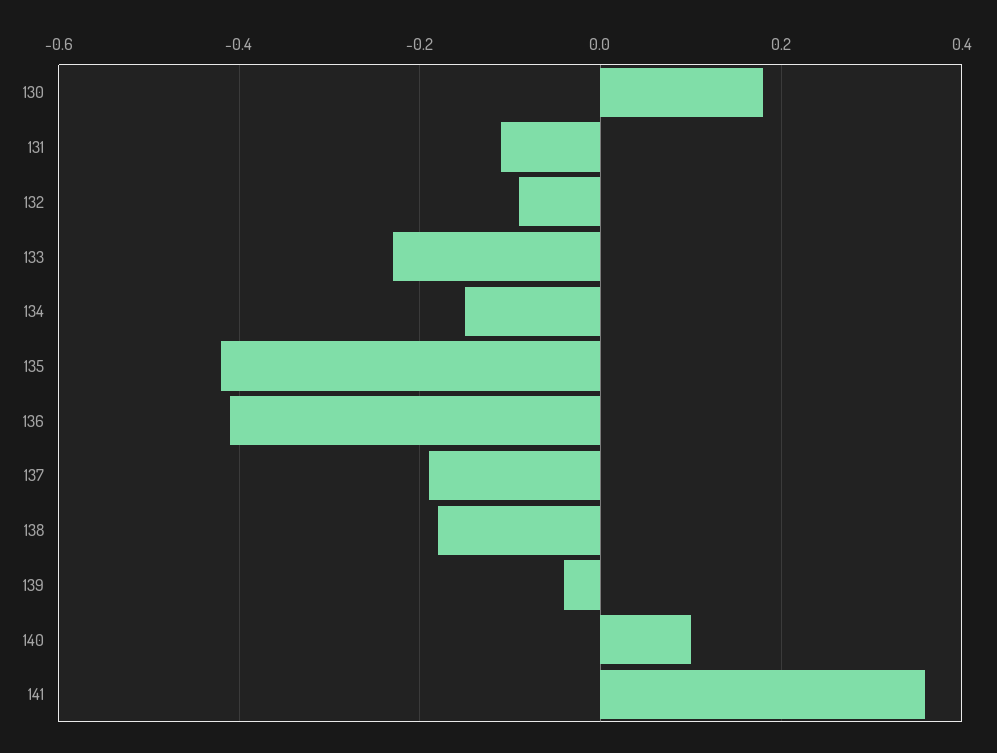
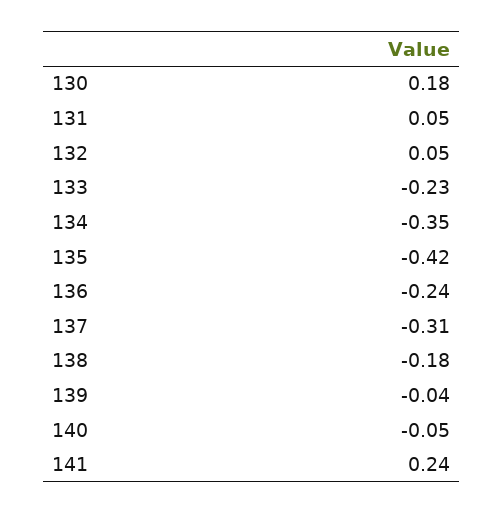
  {
    "130": 0.18,
-   "131": -0.1,
+   "131": 0.05,
-   "132": -0.1,
+   "132": 0.05,
    "133": -0.23,
-   "134": -0.15,
+   "134": -0.35,
    "135": -0.42,
-   "136": -0.4,
+   "136": -0.24,
-   "137": -0.2,
+   "137": -0.31,
    "138": -0.18,
    "139": -0.04,
-   "140": 0.1,
+   "140": -0.05,
-   "141": 0.35
+   "141": 0.24
  }

